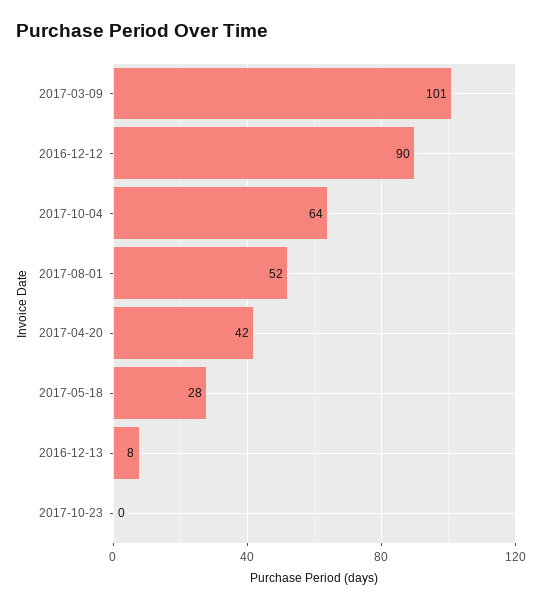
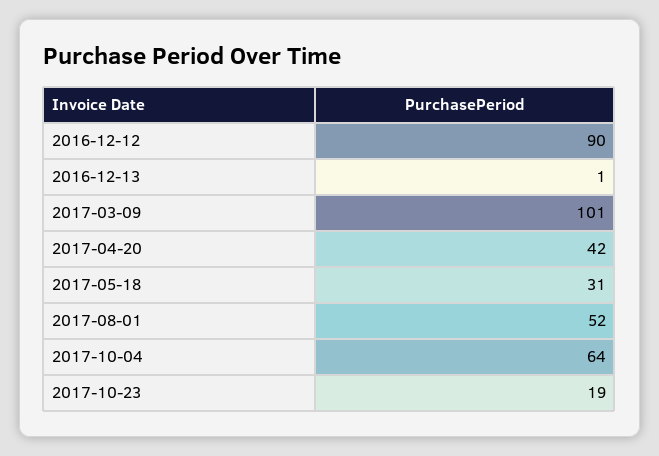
  {
    "2017-03-09": 101,
    "2016-12-12": 90,
    "2017-10-04": 64,
    "2017-08-01": 52,
    "2017-04-20": 42,
-   "2017-05-18": 28,
+   "2017-05-18": 31,
-   "2016-12-13": 8,
+   "2016-12-13": 1,
-   "2017-10-23": 0
+   "2017-10-23": 19
  }

